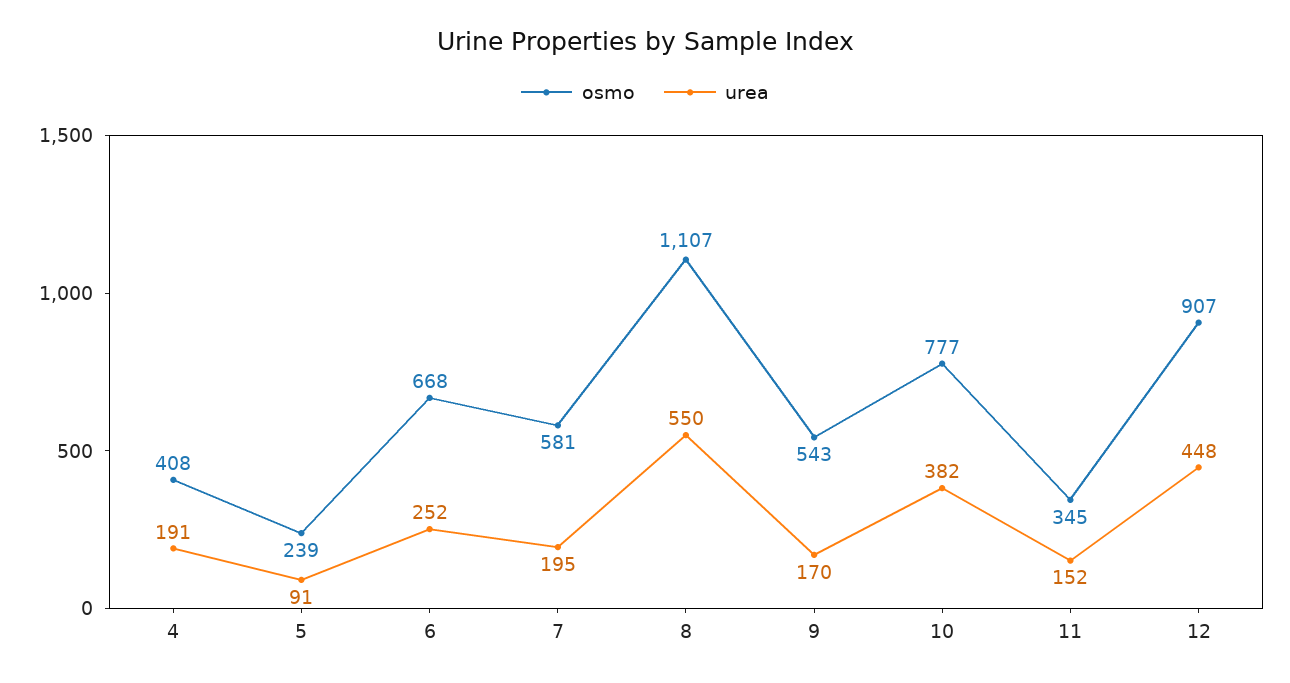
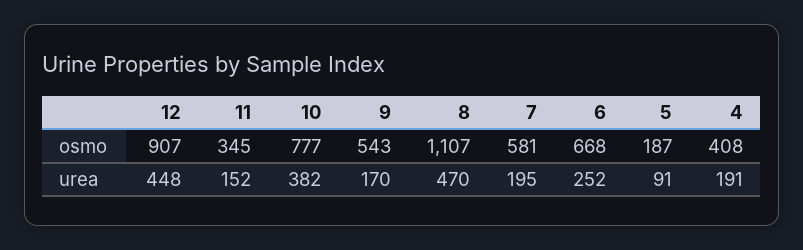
  {
    "osmo": {
      "4": 408,
-     "5": 239,
+     "5": 187,
      "6": 668,
      "7": 581,
      "8": 1107,
      "9": 543,
      "10": 777,
      "11": 345,
      "12": 907
    },
    "urea": {
      "4": 191,
      "5": 91,
      "6": 252,
      "7": 195,
-     "8": 550,
+     "8": 470,
      "9": 170,
      "10": 382,
      "11": 152,
      "12": 448
    }
  }

